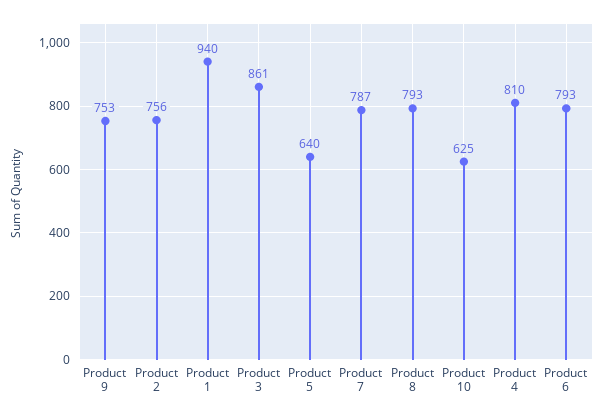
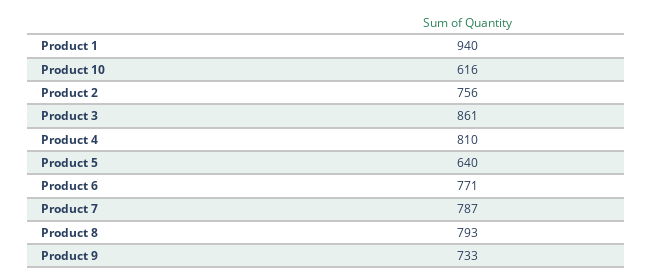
  {
-   "Product 9": 753,
+   "Product 9": 733,
    "Product 2": 756,
    "Product 1": 940,
    "Product 3": 861,
    "Product 5": 640,
    "Product 7": 787,
    "Product 8": 793,
-   "Product 10": 625,
+   "Product 10": 616,
    "Product 4": 810,
-   "Product 6": 793
+   "Product 6": 771
  }

